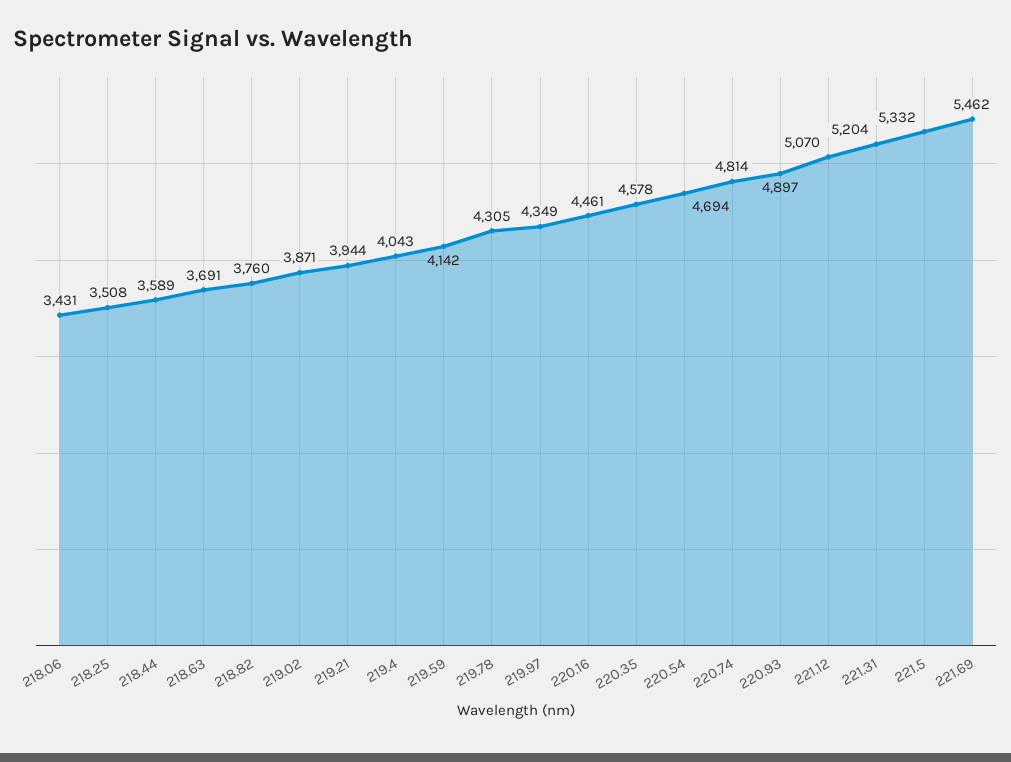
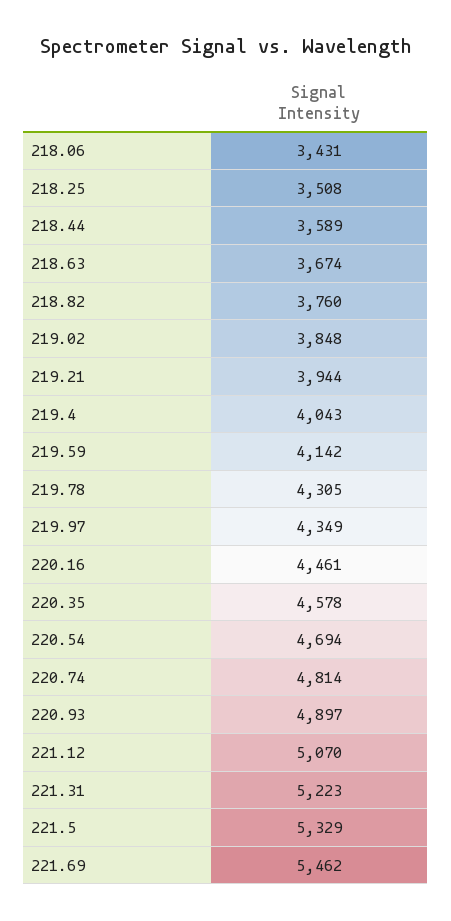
  {
    "218.06": 3431,
    "218.25": 3508,
    "218.44": 3589,
-   "218.63": 3691,
+   "218.63": 3674,
    "218.82": 3760,
-   "219.02": 3871,
+   "219.02": 3848,
    "219.21": 3944,
    "219.4": 4043,
    "219.59": 4142,
    "219.78": 4305,
    "219.97": 4349,
    "220.16": 4461,
    "220.35": 4578,
    "220.54": 4694,
    "220.74": 4814,
    "220.93": 4897,
    "221.12": 5070,
-   "221.31": 5204,
+   "221.31": 5223,
-   "221.5": 5332,
+   "221.5": 5329,
    "221.69": 5462
  }

